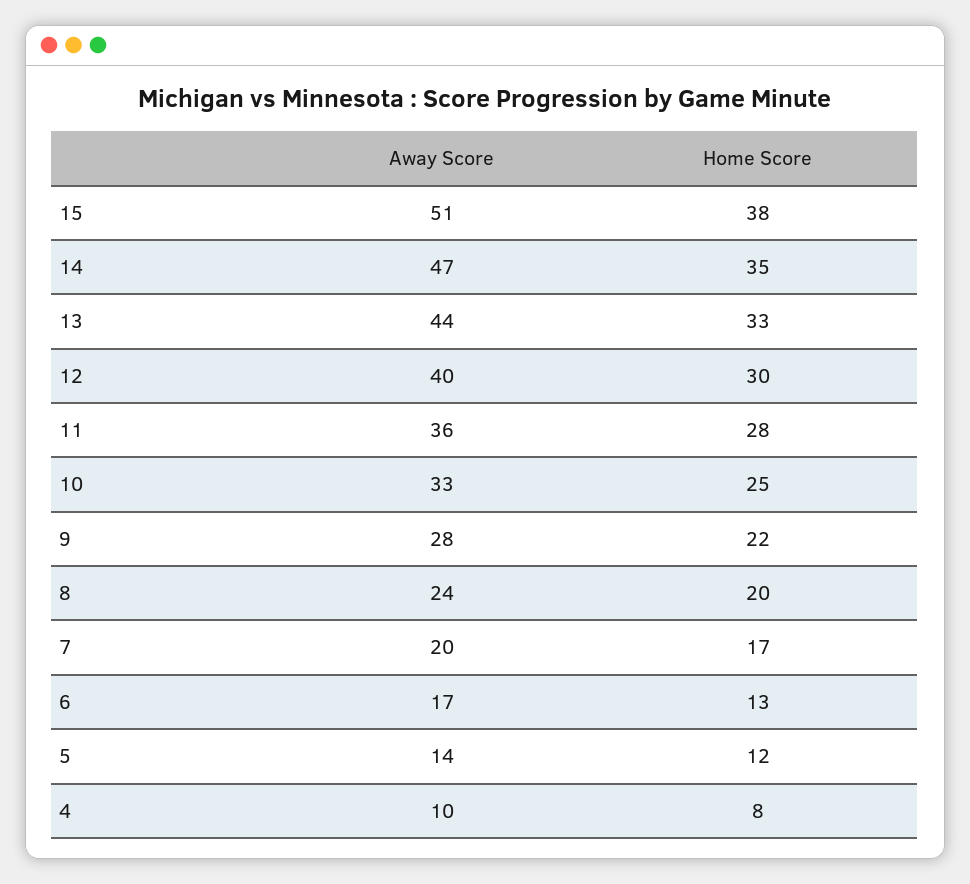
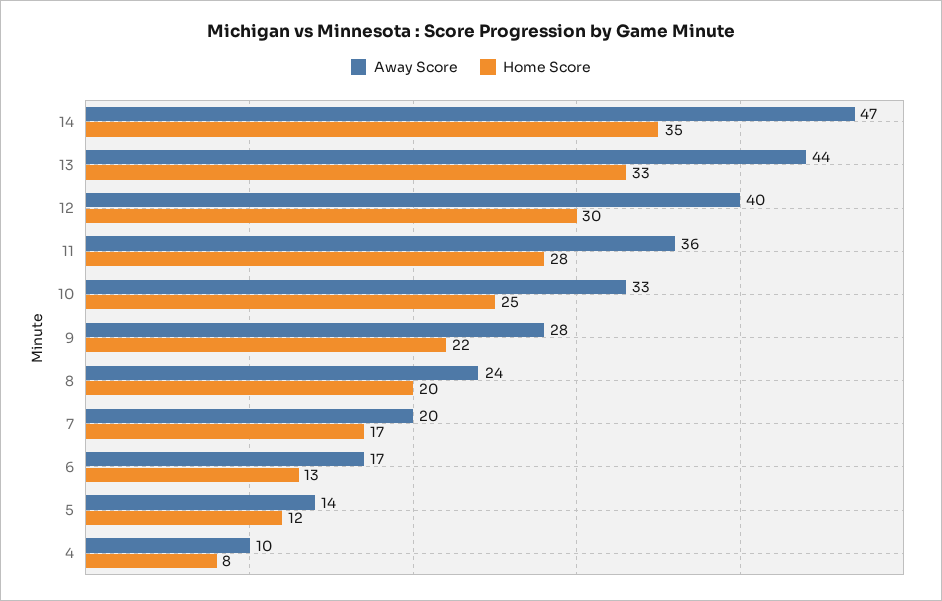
  {
    "Away Score": {
-     "15": 51,
      "14": 47,
      "13": 44,
      "12": 40,
      "11": 36,
      "10": 33,
      "9": 28,
      "8": 24,
      "7": 20,
      "6": 17,
      "5": 14,
      "4": 10
    },
    "Home Score": {
-     "15": 38,
      "14": 35,
      "13": 33,
      "12": 30,
      "11": 28,
      "10": 25,
      "9": 22,
      "8": 20,
      "7": 17,
      "6": 13,
      "5": 12,
      "4": 8
    }
  }

